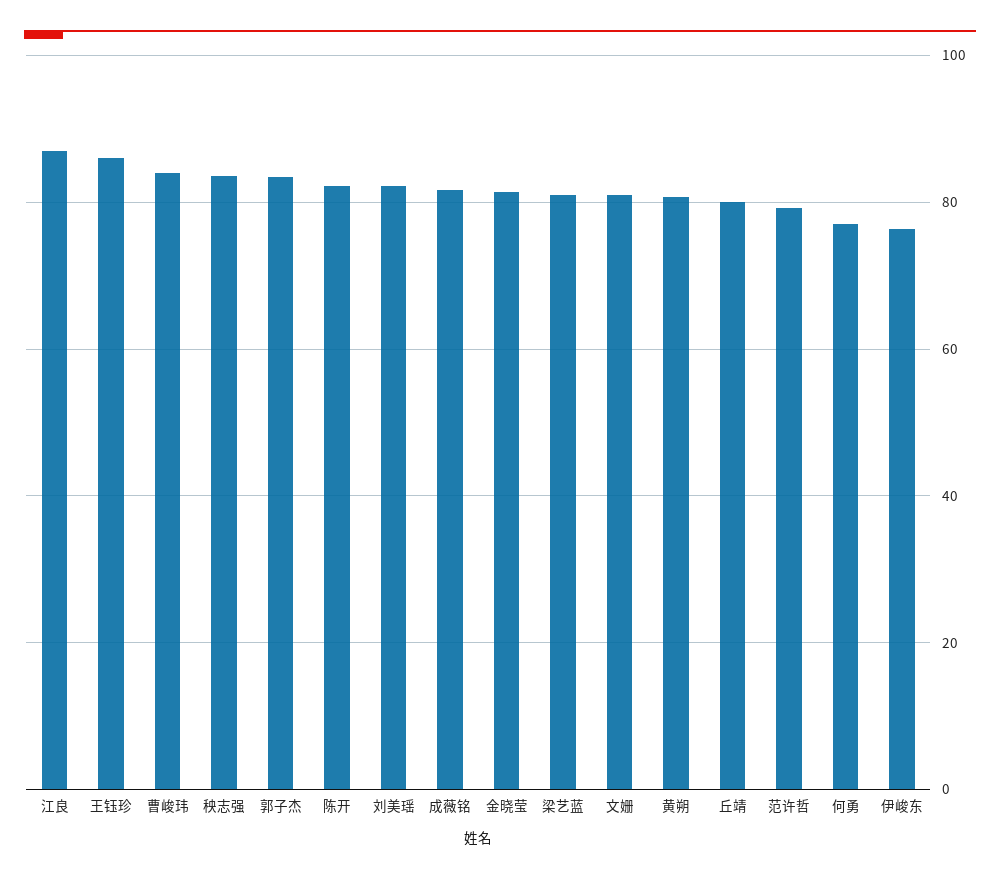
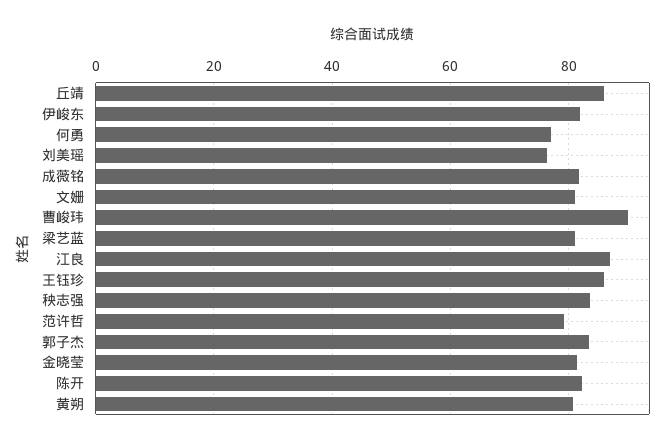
  {
    "江良": 88,
    "王钰珍": 86,
-   "曹峻玮": 84,
+   "曹峻玮": 90,
    "秧志强": 84,
    "郭子杰": 84,
    "陈开": 82,
-   "刘美瑶": 82,
+   "刘美瑶": 76,
    "成薇铭": 82,
    "金晓莹": 82,
    "梁艺蓝": 82,
    "文姗": 82,
    "黄朔": 80,
-   "丘靖": 80,
+   "丘靖": 86,
    "范许哲": 80,
    "何勇": 78,
-   "伊峻东": 76
+   "伊峻东": 82
  }

